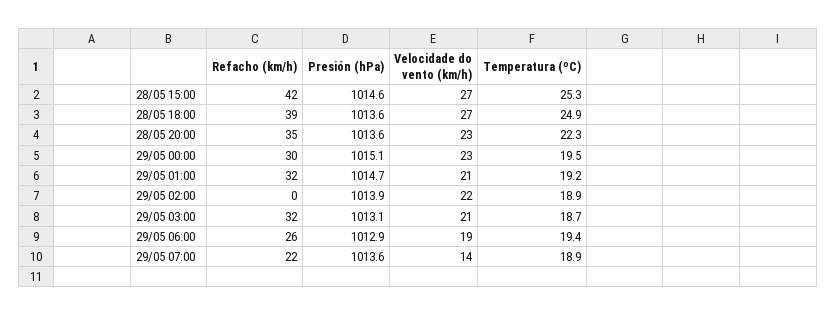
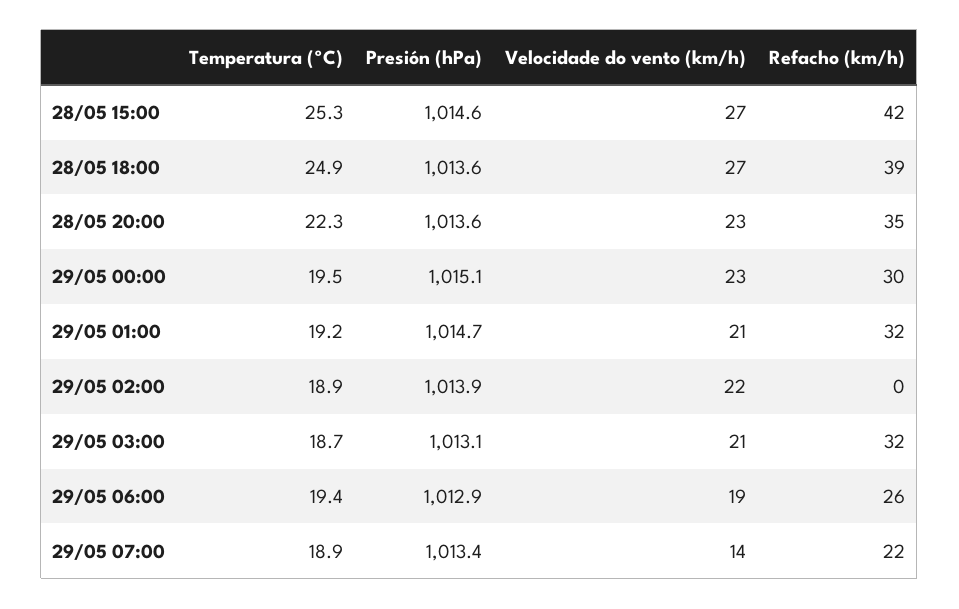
  {
    "Refacho (km/h)": {
      "28/05 15:00": 42,
      "28/05 18:00": 39,
      "28/05 20:00": 35,
      "29/05 00:00": 30,
      "29/05 01:00": 32,
      "29/05 02:00": 0,
      "29/05 03:00": 32,
      "29/05 06:00": 26,
      "29/05 07:00": 22
    },
    "Presión (hPa)": {
      "28/05 15:00": 1014.6,
      "28/05 18:00": 1013.6,
      "28/05 20:00": 1013.6,
      "29/05 00:00": 1015.1,
      "29/05 01:00": 1014.7,
      "29/05 02:00": 1013.9,
      "29/05 03:00": 1013.1,
      "29/05 06:00": 1012.9,
-     "29/05 07:00": 1013.6
+     "29/05 07:00": 1013.4
    },
    "Velocidade do vento (km/h)": {
      "28/05 15:00": 27,
      "28/05 18:00": 27,
      "28/05 20:00": 23,
      "29/05 00:00": 23,
      "29/05 01:00": 21,
      "29/05 02:00": 22,
      "29/05 03:00": 21,
      "29/05 06:00": 19,
      "29/05 07:00": 14
    },
    "Temperatura (ºC)": {
      "28/05 15:00": 25.3,
      "28/05 18:00": 24.9,
      "28/05 20:00": 22.3,
      "29/05 00:00": 19.5,
      "29/05 01:00": 19.2,
      "29/05 02:00": 18.9,
      "29/05 03:00": 18.7,
      "29/05 06:00": 19.4,
      "29/05 07:00": 18.9
    }
  }

